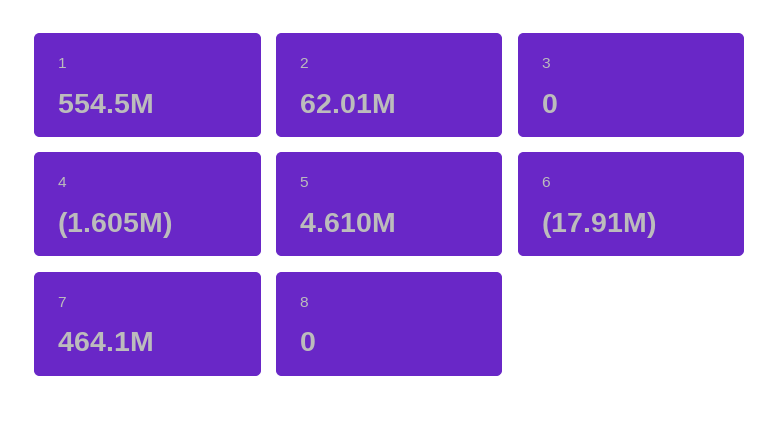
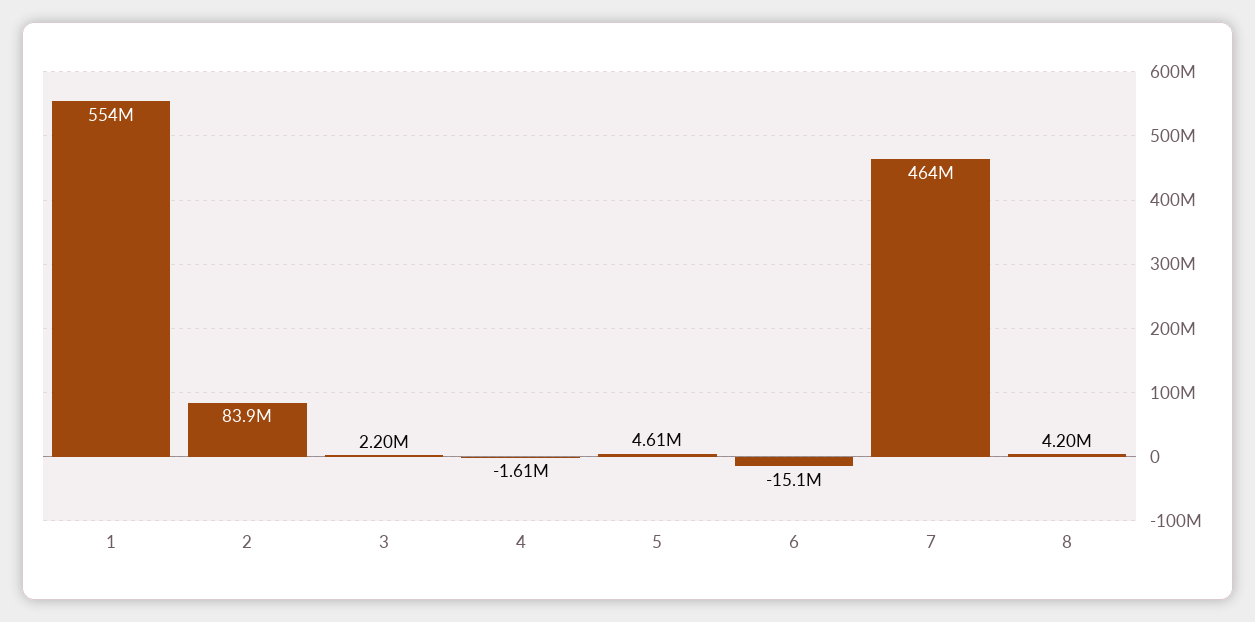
  {
    "1": 554500000,
-   "2": 62010000,
+   "2": 83900000,
-   "3": 0,
+   "3": 2200000,
    "4": -1605000,
    "5": 4610000,
-   "6": -17910000,
+   "6": -15100000,
    "7": 464100000,
-   "8": 0
+   "8": 4200000
  }

